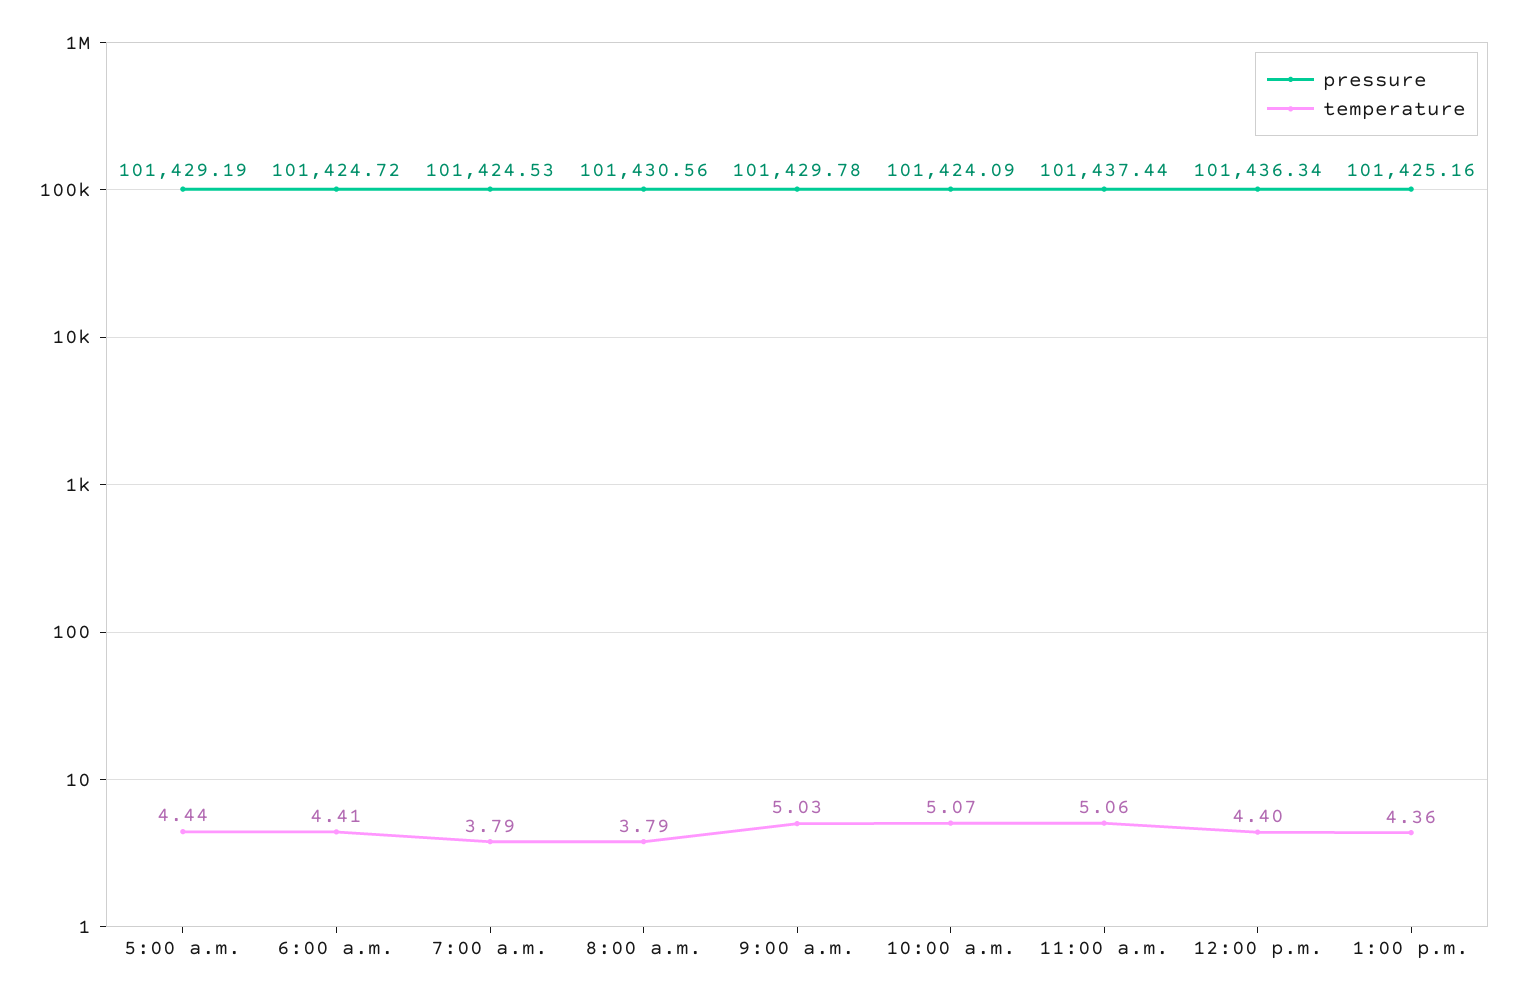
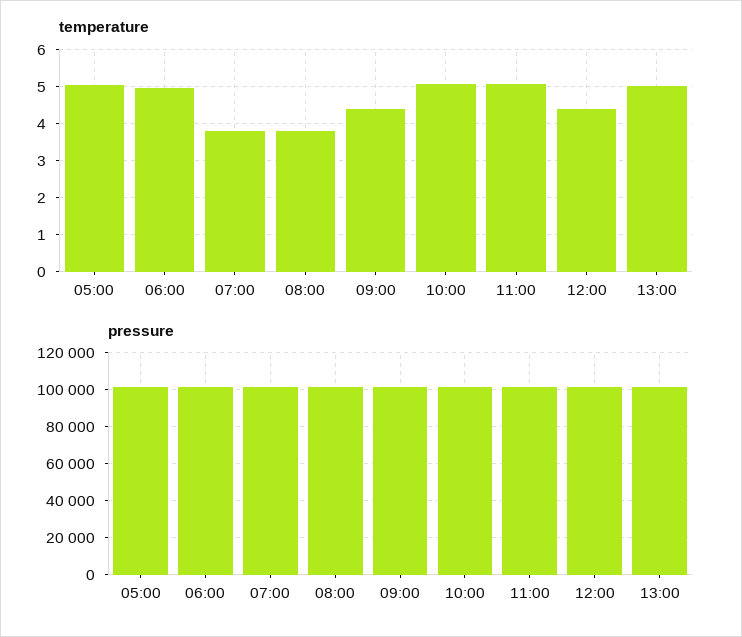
  {
    "pressure": {
      "5:00 a.m.": 101429.19,
      "6:00 a.m.": 101424.72,
      "7:00 a.m.": 101424.53,
      "8:00 a.m.": 101430.56,
      "9:00 a.m.": 101429.78,
      "10:00 a.m.": 101424.09,
      "11:00 a.m.": 101437.44,
      "12:00 p.m.": 101436.34,
      "1:00 p.m.": 101425.16
    },
    "temperature": {
-     "5:00 a.m.": 4.44,
+     "5:00 a.m.": 5,
-     "6:00 a.m.": 4.41,
+     "6:00 a.m.": 5,
      "7:00 a.m.": 3.79,
      "8:00 a.m.": 3.79,
-     "9:00 a.m.": 5.03,
+     "9:00 a.m.": 4.4,
      "10:00 a.m.": 5.07,
      "11:00 a.m.": 5.06,
      "12:00 p.m.": 4.4,
-     "1:00 p.m.": 4.36
+     "1:00 p.m.": 5
    }
  }

